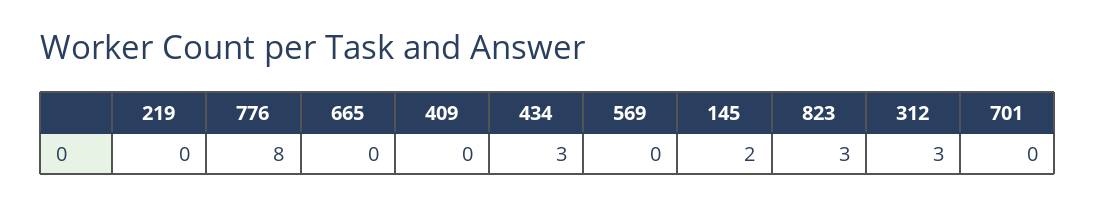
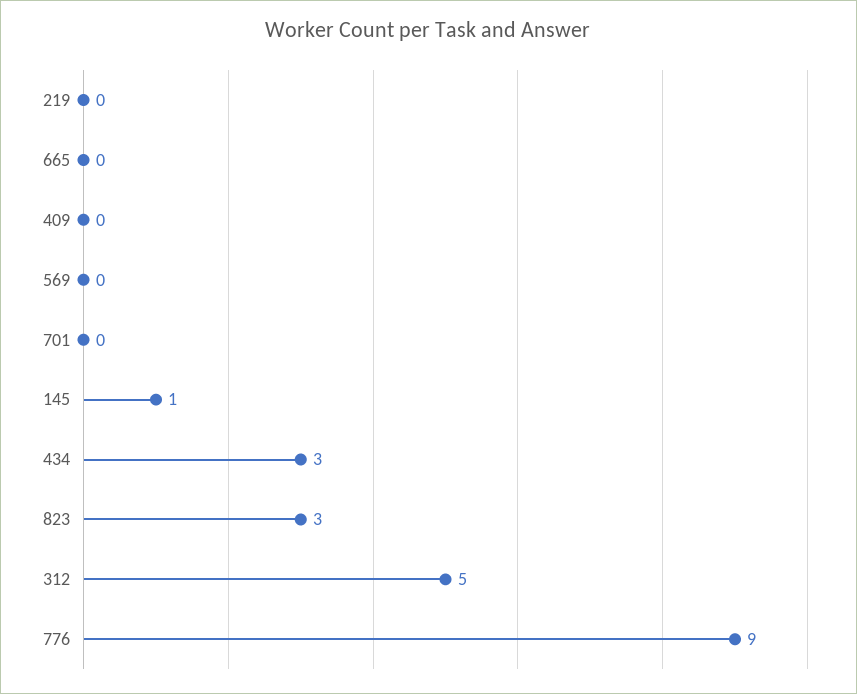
  {
    "219": 0,
-   "776": 8,
+   "776": 9,
    "665": 0,
    "409": 0,
    "434": 3,
    "569": 0,
-   "145": 2,
+   "145": 1,
    "823": 3,
-   "312": 3,
+   "312": 5,
    "701": 0
  }

